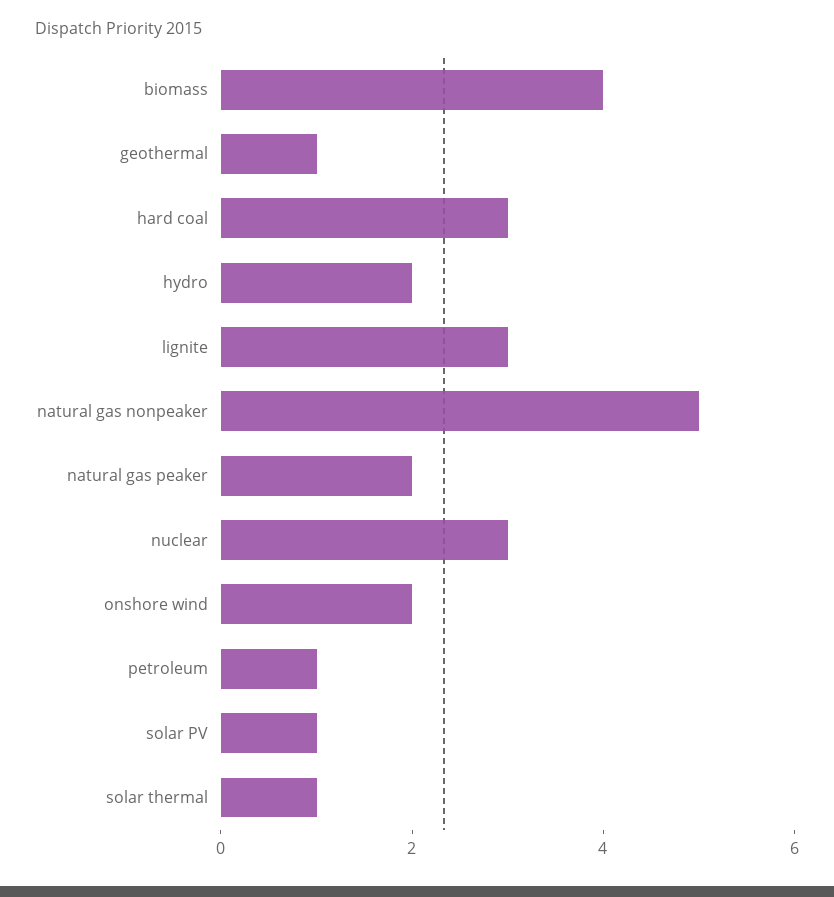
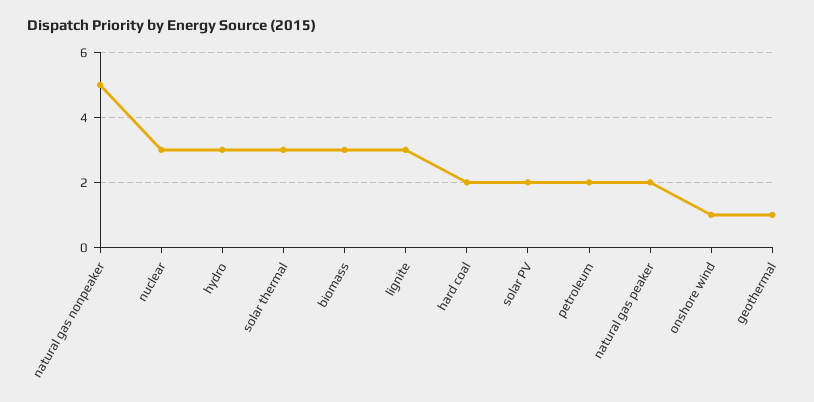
  {
-   "biomass": 4,
+   "biomass": 3,
    "geothermal": 1,
-   "hard coal": 3,
+   "hard coal": 2,
-   "hydro": 2,
+   "hydro": 3,
    "lignite": 3,
    "natural gas nonpeaker": 5,
    "natural gas peaker": 2,
    "nuclear": 3,
-   "onshore wind": 2,
+   "onshore wind": 1,
-   "petroleum": 1,
+   "petroleum": 2,
-   "solar PV": 1,
+   "solar PV": 2,
-   "solar thermal": 1
+   "solar thermal": 3
  }

